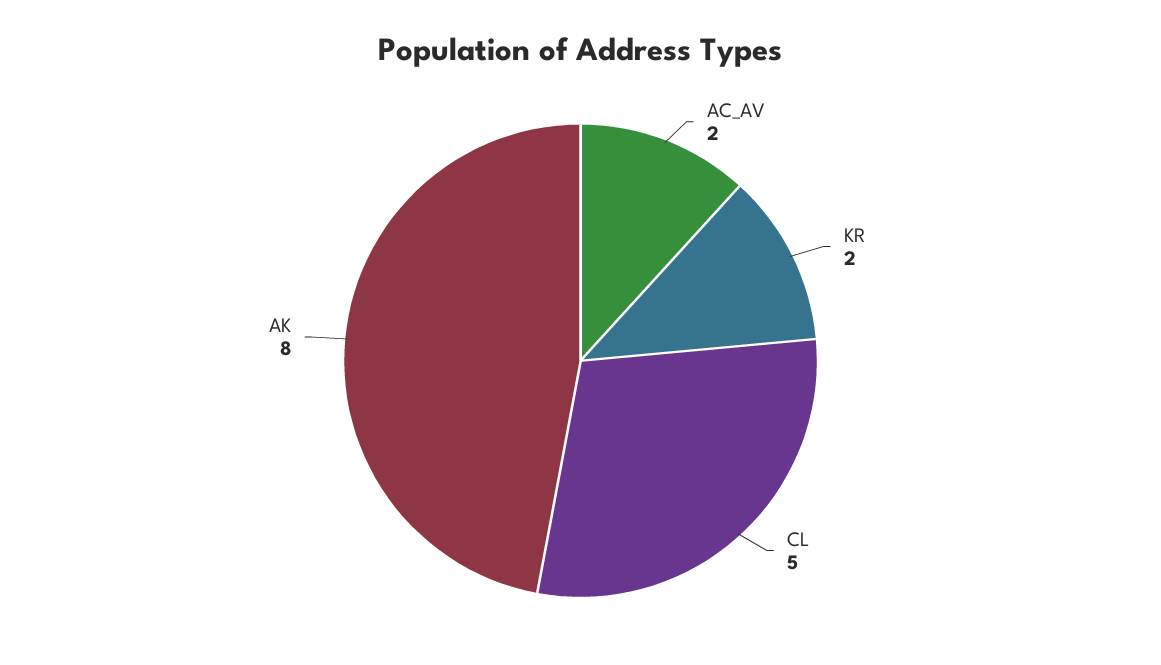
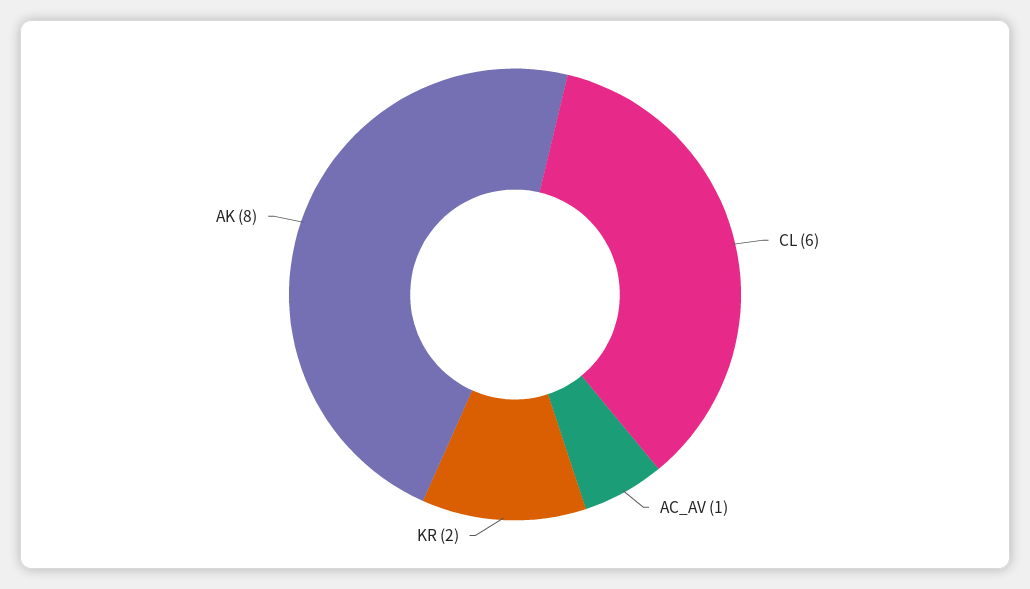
  {
-   "AC_AV": 2,
+   "AC_AV": 1,
    "KR": 2,
-   "CL": 5,
+   "CL": 6,
    "AK": 8
  }

